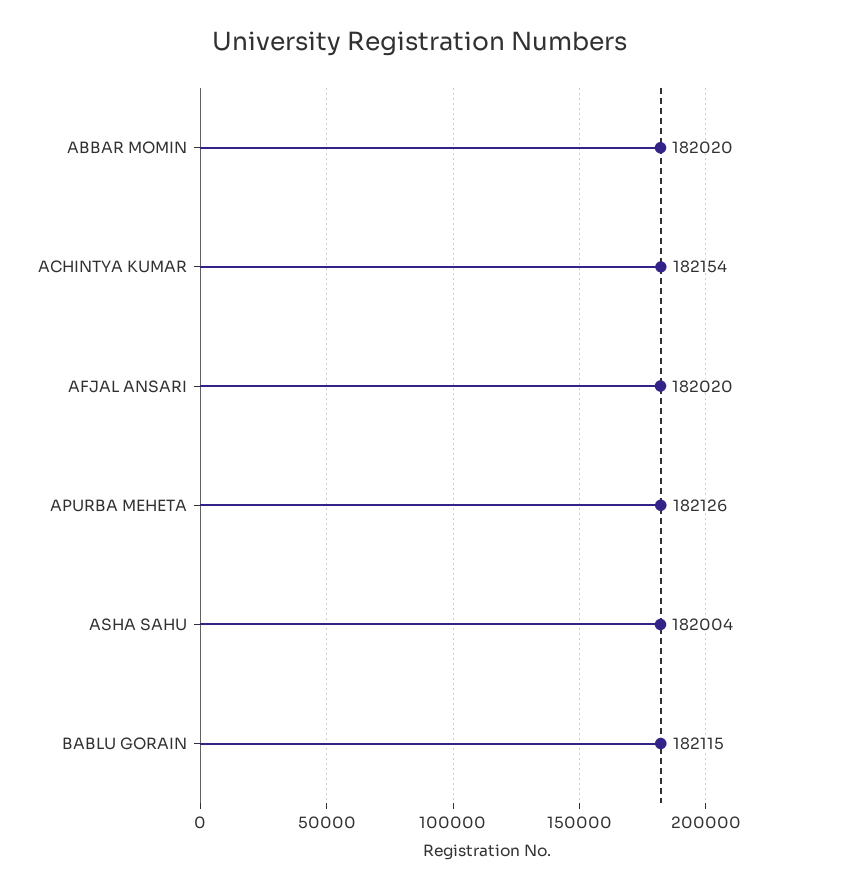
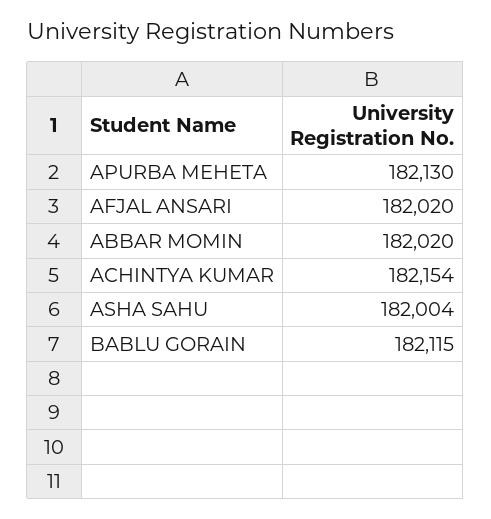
  {
    "ABBAR MOMIN": 182020,
    "ACHINTYA KUMAR": 182154,
    "AFJAL ANSARI": 182020,
-   "APURBA MEHETA": 182126,
+   "APURBA MEHETA": 182130,
    "ASHA SAHU": 182004,
    "BABLU GORAIN": 182115
  }

